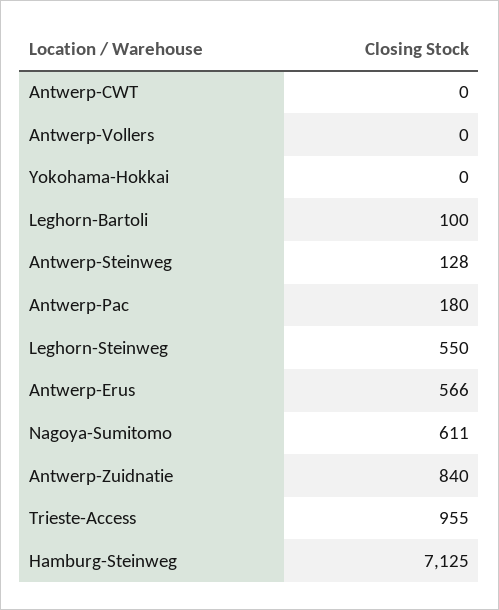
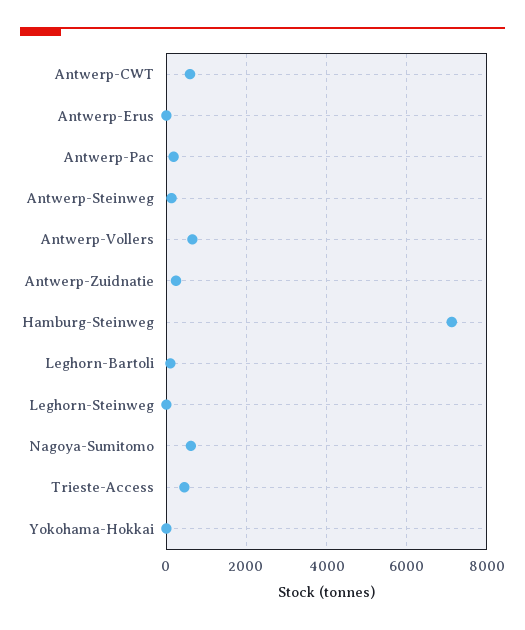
  {
-   "Antwerp-CWT": 0,
+   "Antwerp-CWT": 600,
-   "Antwerp-Vollers": 0,
+   "Antwerp-Vollers": 600,
    "Yokohama-Hokkai": 0,
    "Leghorn-Bartoli": 100,
    "Antwerp-Steinweg": 128,
    "Antwerp-Pac": 180,
-   "Leghorn-Steinweg": 550,
+   "Leghorn-Steinweg": 0,
-   "Antwerp-Erus": 566,
+   "Antwerp-Erus": 0,
    "Nagoya-Sumitomo": 611,
-   "Antwerp-Zuidnatie": 840,
+   "Antwerp-Zuidnatie": 200,
-   "Trieste-Access": 955,
+   "Trieste-Access": 400,
    "Hamburg-Steinweg": 7125
  }

